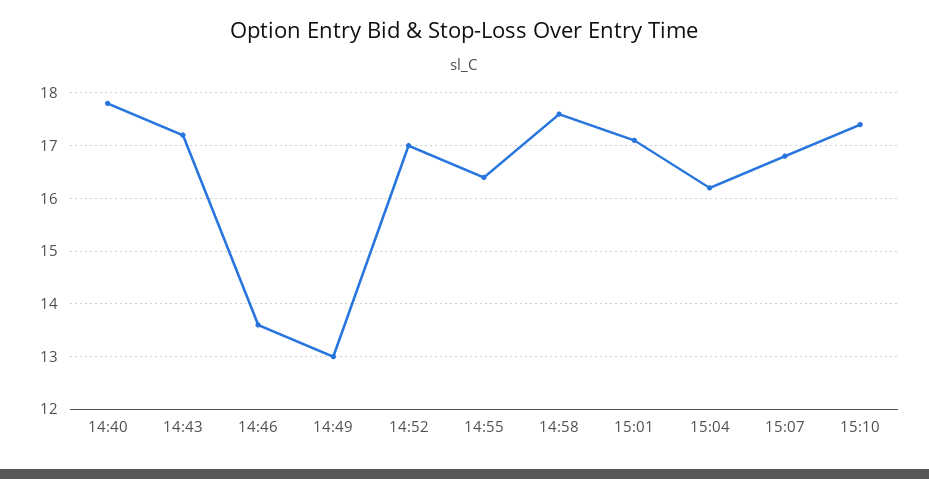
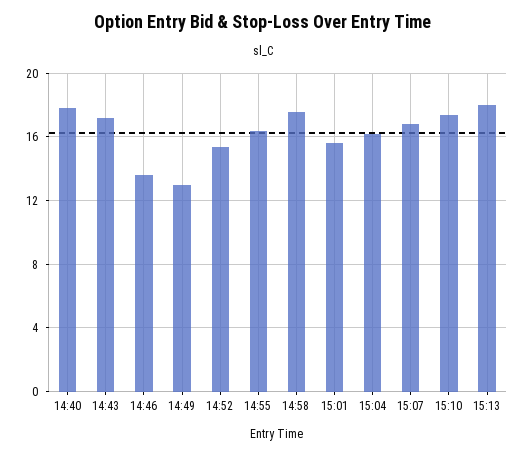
  {
    "14:40": 18,
    "14:43": 17,
    "14:46": 13.5,
    "14:49": 13,
-   "14:52": 17,
+   "14:52": 15.5,
    "14:55": 16.5,
    "14:58": 17.5,
-   "15:01": 17,
+   "15:01": 15.5,
    "15:04": 16,
    "15:07": 17,
-   "15:10": 17.5
+   "15:10": 17.5,
+   "15:13": 18
  }

